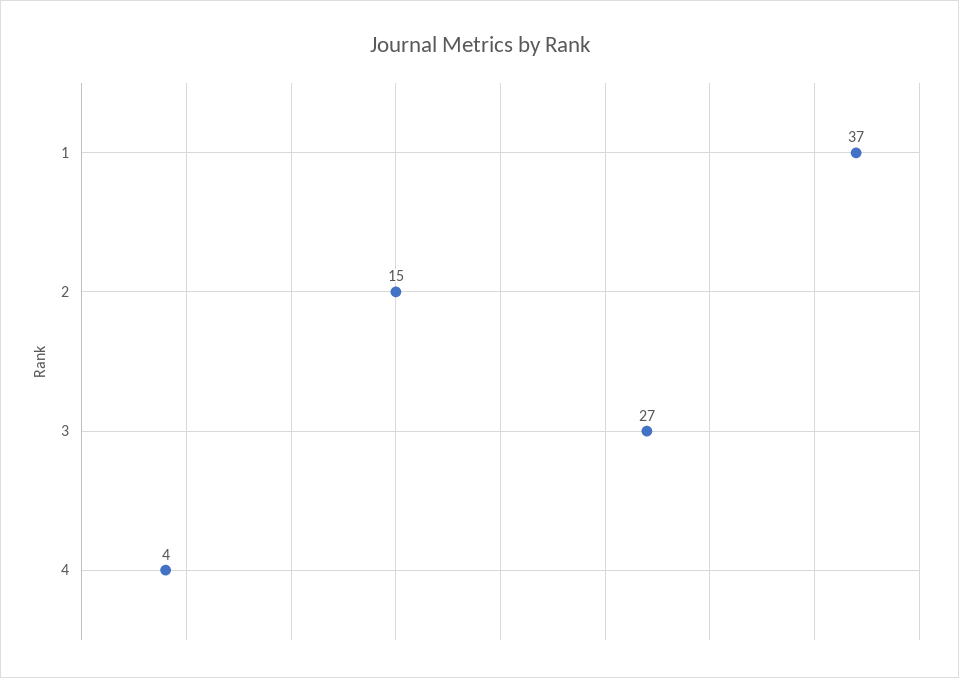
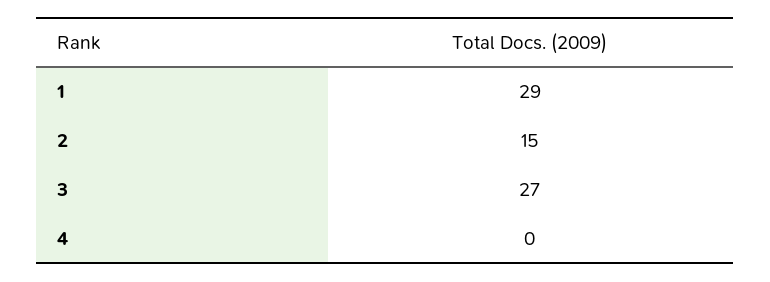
  {
-   "1": 37,
+   "1": 29,
    "2": 15,
    "3": 27,
-   "4": 4
+   "4": 0
  }

